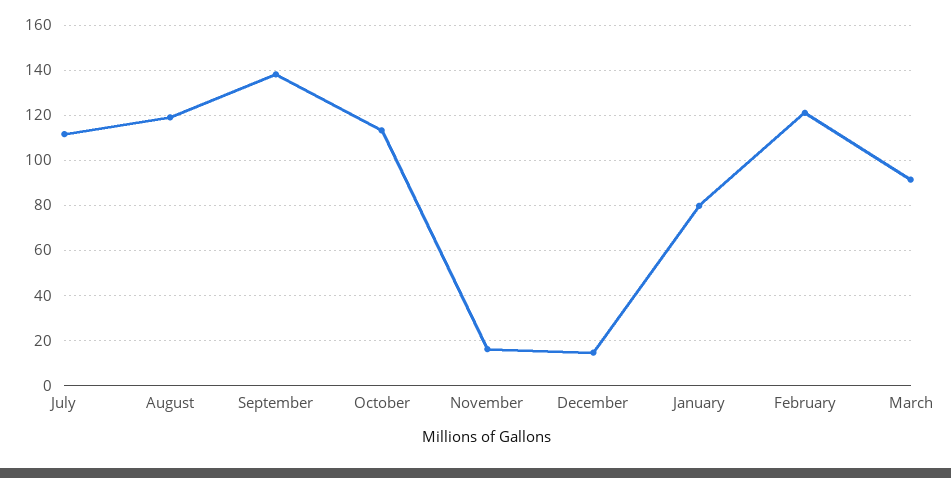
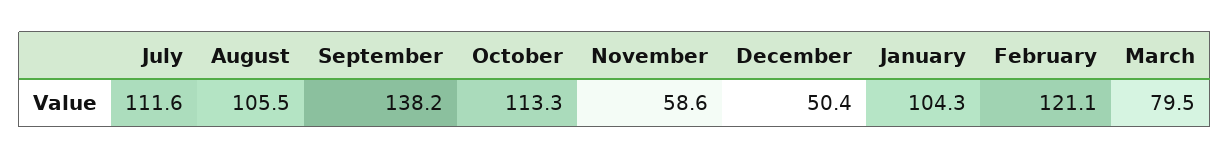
  {
    "July": 111.6,
-   "August": 120,
+   "August": 105.5,
    "September": 138.2,
    "October": 113.3,
-   "November": 15,
+   "November": 58.6,
-   "December": 15,
+   "December": 50.4,
-   "January": 80,
+   "January": 104.3,
    "February": 121.1,
-   "March": 90
+   "March": 79.5
  }

